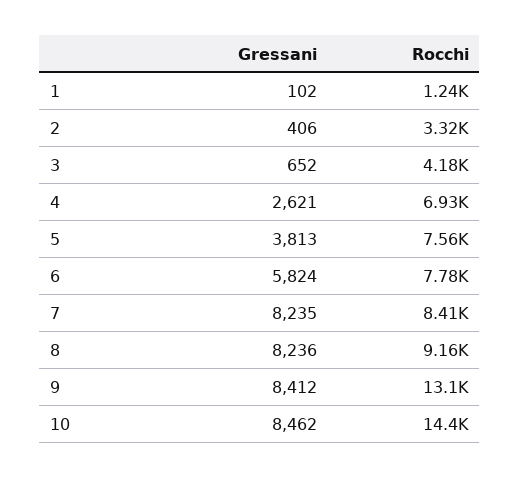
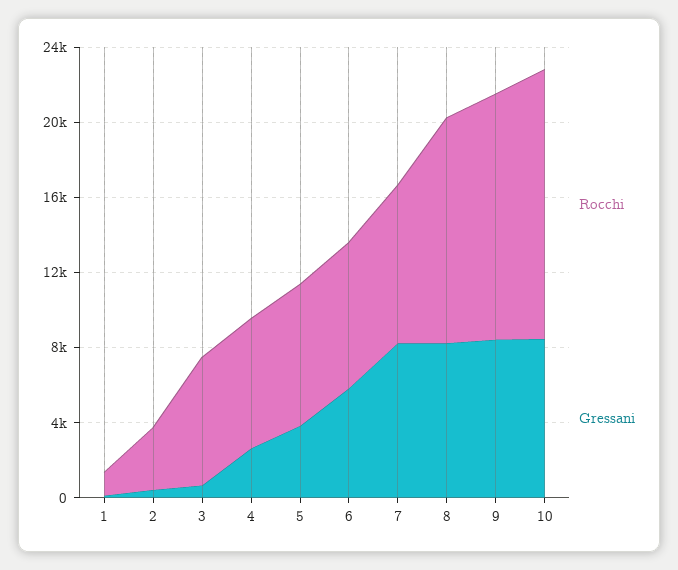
  {
    "Gressani": {
      "1": 102,
      "2": 406,
      "3": 652,
      "4": 2621,
      "5": 3813,
      "6": 5824,
      "7": 8235,
      "8": 8236,
      "9": 8412,
      "10": 8462
    },
    "Rocchi": {
      "1": 1240,
      "2": 3320,
-     "3": 4180,
+     "3": 7000,
      "4": 6930,
      "5": 7560,
      "6": 7780,
      "7": 8410,
-     "8": 9160,
+     "8": 12000,
      "9": 13100,
      "10": 14400
    }
  }

